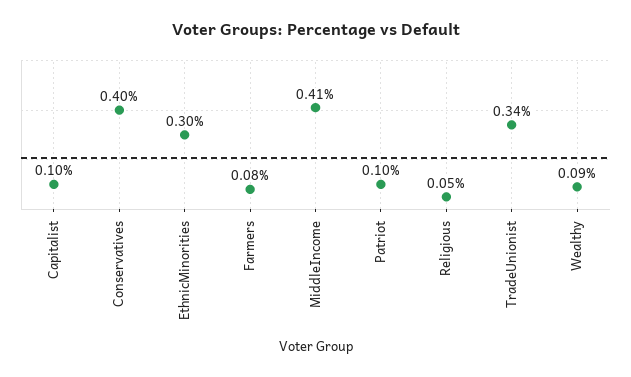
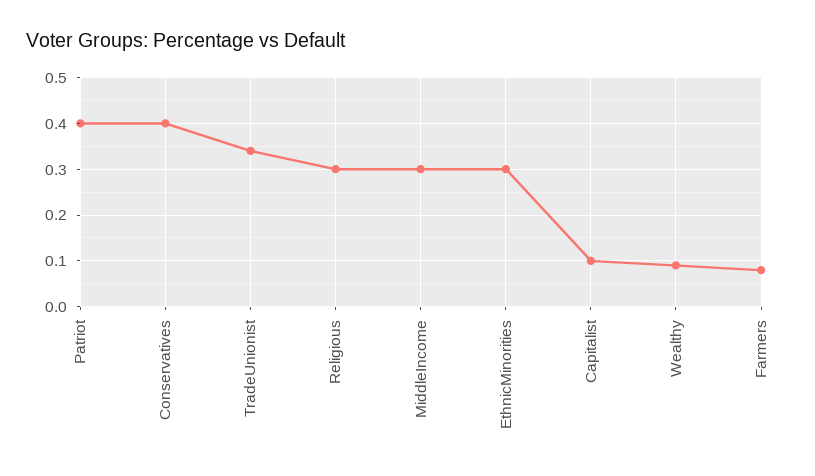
  {
    "Capitalist": 0.1,
    "Conservatives": 0.4,
    "EthnicMinorities": 0.3,
    "Farmers": 0.08,
-   "MiddleIncome": 0.41,
+   "MiddleIncome": 0.3,
-   "Patriot": 0.1,
+   "Patriot": 0.4,
-   "Religious": 0.05,
+   "Religious": 0.3,
    "TradeUnionist": 0.34,
    "Wealthy": 0.09
  }

